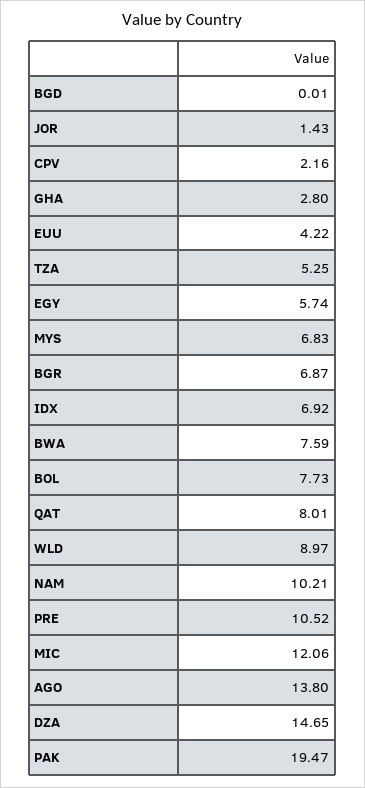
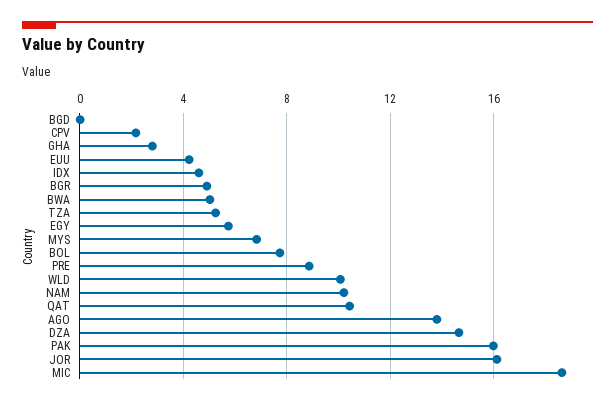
  {
    "BGD": 0.01,
-   "JOR": 1.43,
+   "JOR": 16,
    "CPV": 2.16,
    "GHA": 2.8,
    "EUU": 4.22,
    "TZA": 5.25,
    "EGY": 5.74,
    "MYS": 6.83,
-   "BGR": 6.87,
+   "BGR": 5,
-   "IDX": 6.92,
+   "IDX": 4.5,
-   "BWA": 7.59,
+   "BWA": 5,
    "BOL": 7.73,
-   "QAT": 8.01,
+   "QAT": 10.5,
-   "WLD": 8.97,
+   "WLD": 10,
    "NAM": 10.21,
-   "PRE": 10.52,
+   "PRE": 9,
-   "MIC": 12.06,
+   "MIC": 18.5,
    "AGO": 13.8,
    "DZA": 14.65,
-   "PAK": 19.47
+   "PAK": 16
  }

